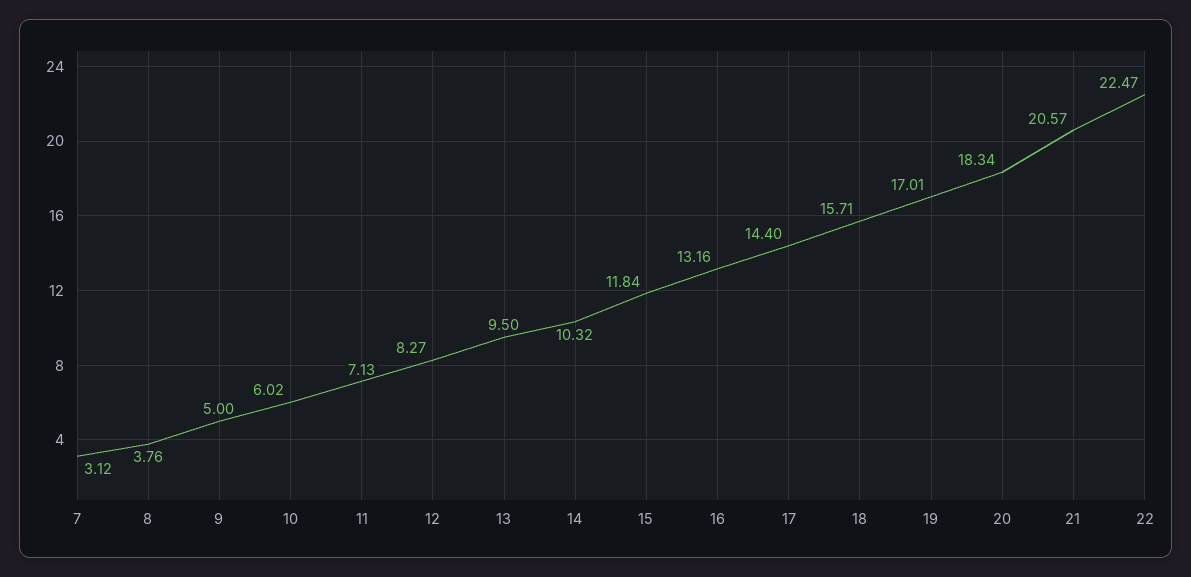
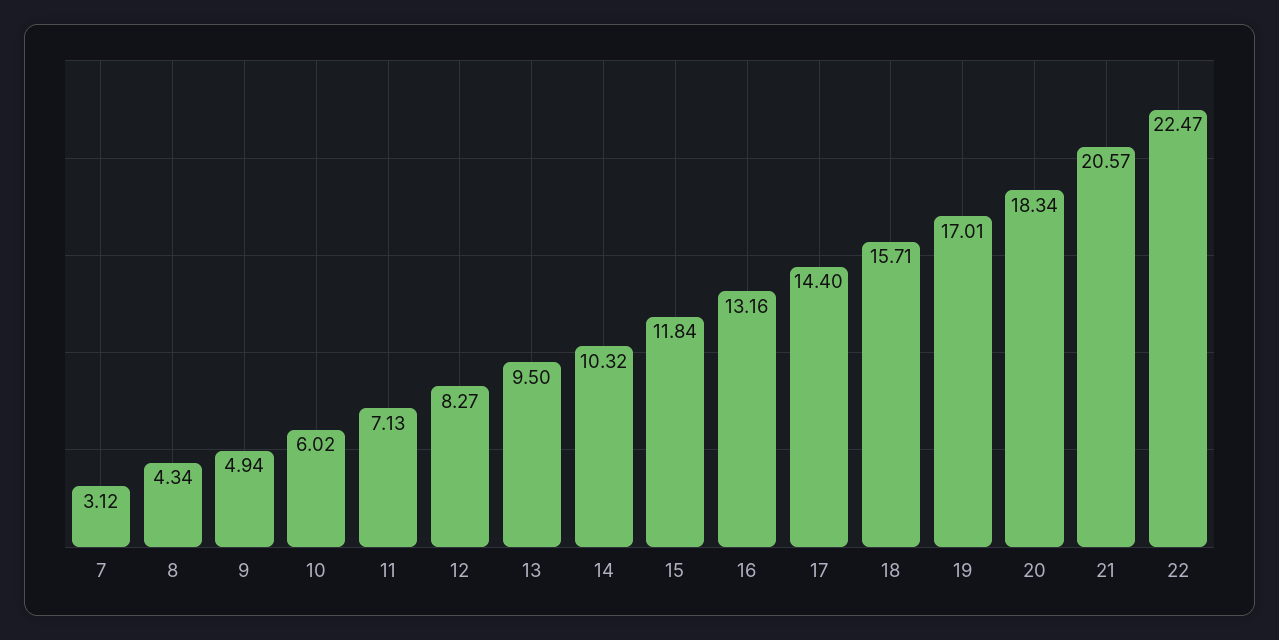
  {
    "7": 3.12,
-   "8": 3.76,
+   "8": 4.34,
-   "9": 5,
+   "9": 4.94,
    "10": 6.02,
    "11": 7.13,
    "12": 8.27,
    "13": 9.5,
    "14": 10.32,
    "15": 11.84,
    "16": 13.16,
    "17": 14.4,
    "18": 15.71,
    "19": 17.01,
    "20": 18.34,
    "21": 20.57,
    "22": 22.47
  }

